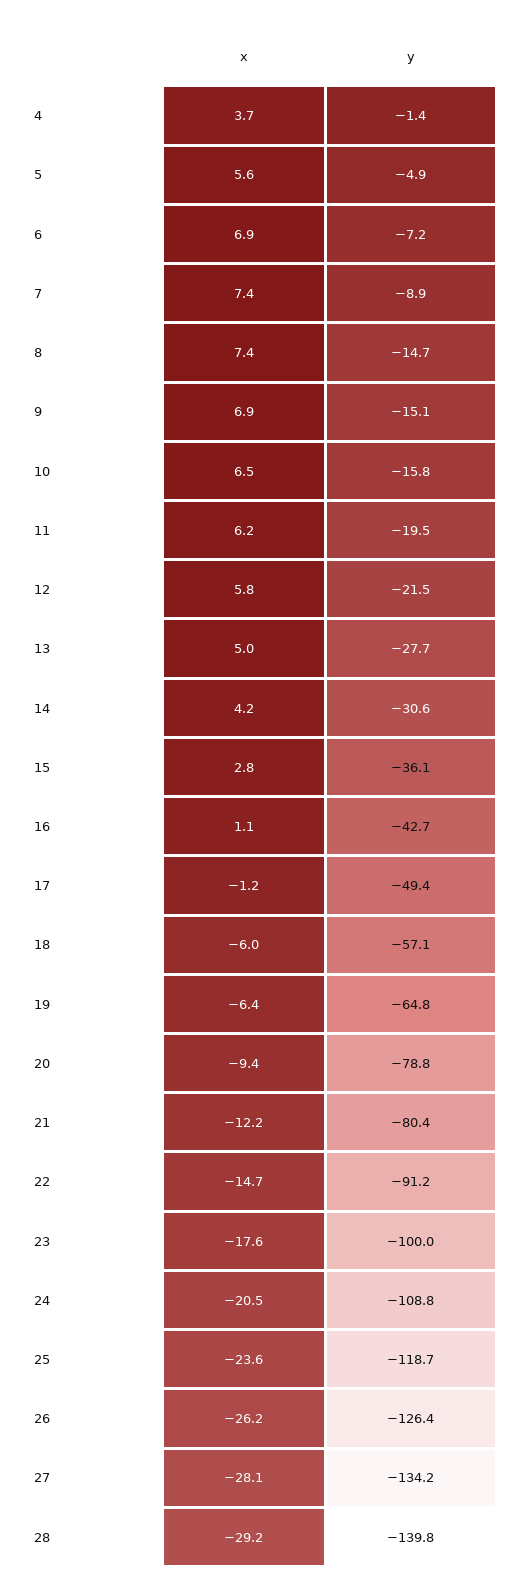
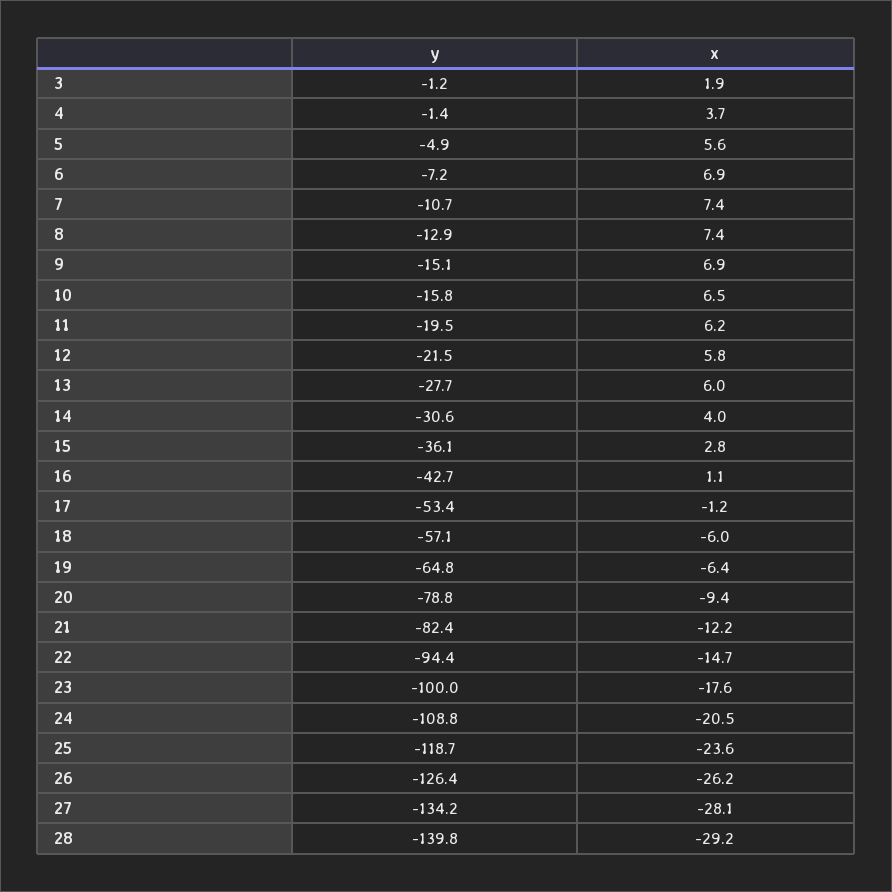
  {
    "x": {
      "4": 3.7,
      "5": 5.6,
      "6": 6.9,
      "7": 7.4,
      "8": 7.4,
      "9": 6.9,
      "10": 6.5,
      "11": 6.2,
      "12": 5.8,
-     "13": 5,
+     "13": 6,
-     "14": 4.2,
+     "14": 4,
      "15": 2.8,
      "16": 1.1,
      "17": -1.2,
      "18": -6,
      "19": -6.4,
      "20": -9.4,
      "21": -12.2,
      "22": -14.7,
      "23": -17.6,
      "24": -20.5,
      "25": -23.6,
      "26": -26.2,
      "27": -28.1,
-     "28": -29.2
+     "28": -29.2,
+     "3": 1.9
    },
    "y": {
      "4": -1.4,
      "5": -4.9,
      "6": -7.2,
-     "7": -8.9,
+     "7": -10.7,
-     "8": -14.7,
+     "8": -12.9,
      "9": -15.1,
      "10": -15.8,
      "11": -19.5,
      "12": -21.5,
      "13": -27.7,
      "14": -30.6,
      "15": -36.1,
      "16": -42.7,
-     "17": -49.4,
+     "17": -53.4,
      "18": -57.1,
      "19": -64.8,
      "20": -78.8,
-     "21": -80.4,
+     "21": -82.4,
-     "22": -91.2,
+     "22": -94.4,
      "23": -100,
      "24": -108.8,
      "25": -118.7,
      "26": -126.4,
      "27": -134.2,
-     "28": -139.8
+     "28": -139.8,
+     "3": -1.2
    }
  }

